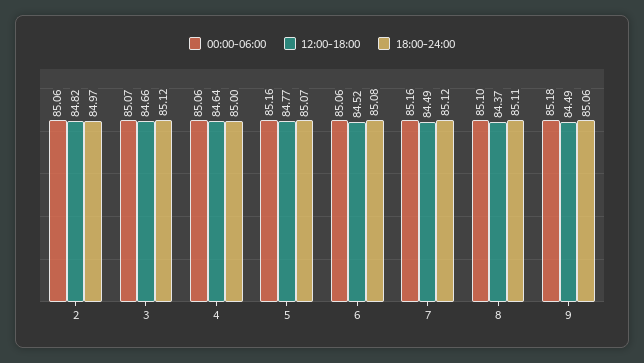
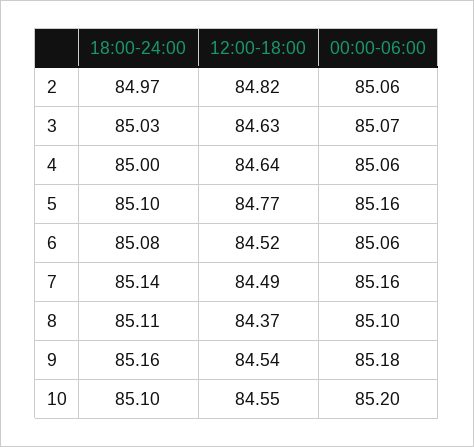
  {
    "00:00-06:00": {
      "2": 85.06,
      "3": 85.07,
      "4": 85.06,
      "5": 85.16,
      "6": 85.06,
      "7": 85.16,
      "8": 85.1,
-     "9": 85.18
+     "9": 85.18,
+     "10": 85.2
    },
    "12:00-18:00": {
      "2": 84.82,
-     "3": 84.66,
+     "3": 84.63,
      "4": 84.64,
      "5": 84.77,
      "6": 84.52,
      "7": 84.49,
      "8": 84.37,
-     "9": 84.49
+     "9": 84.54,
+     "10": 84.55
    },
    "18:00-24:00": {
      "2": 84.97,
-     "3": 85.12,
+     "3": 85.03,
      "4": 85,
-     "5": 85.07,
+     "5": 85.1,
      "6": 85.08,
-     "7": 85.12,
+     "7": 85.14,
      "8": 85.11,
-     "9": 85.06
+     "9": 85.16,
+     "10": 85.1
    }
  }

